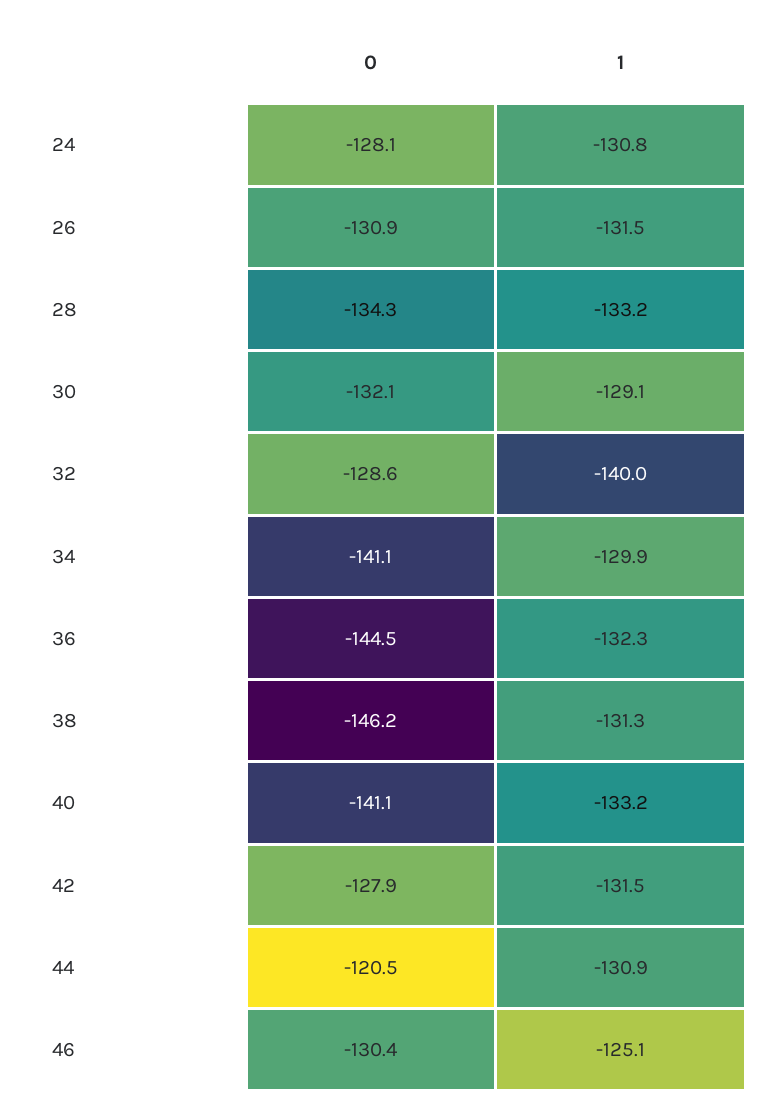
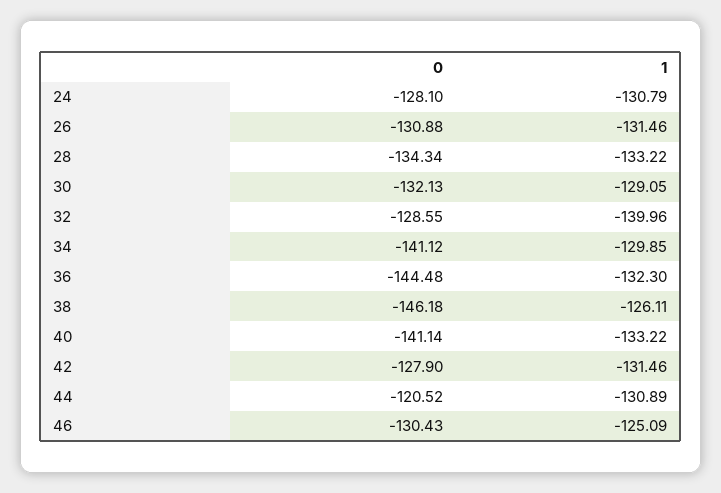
  {
    "0": {
      "24": -128.1,
      "26": -130.88,
      "28": -134.34,
      "30": -132.13,
      "32": -128.55,
      "34": -141.12,
      "36": -144.48,
      "38": -146.18,
      "40": -141.14,
      "42": -127.9,
      "44": -120.52,
      "46": -130.43
    },
    "1": {
      "24": -130.79,
      "26": -131.46,
      "28": -133.22,
      "30": -129.05,
      "32": -139.96,
      "34": -129.85,
      "36": -132.3,
-     "38": -131.3,
+     "38": -126.11,
      "40": -133.22,
      "42": -131.46,
      "44": -130.89,
      "46": -125.09
    }
  }

